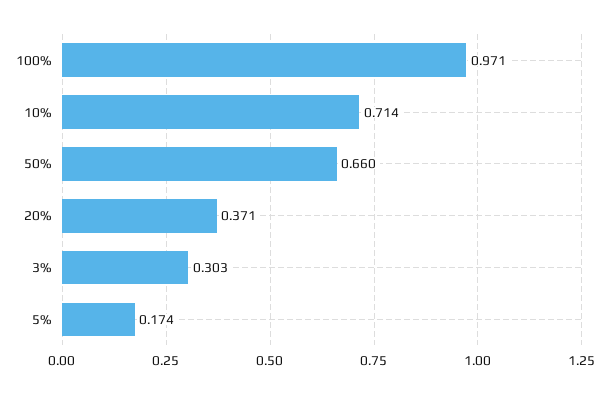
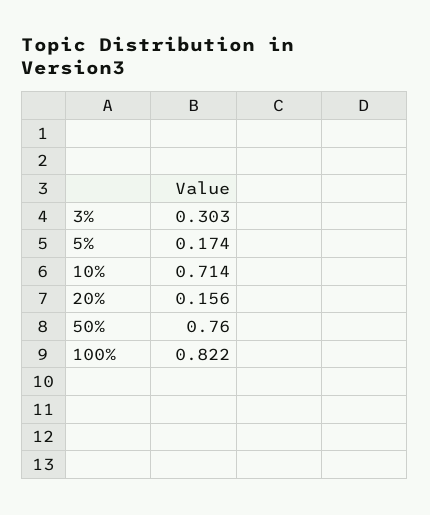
  {
-   "100%": 0.971,
+   "100%": 0.822,
    "10%": 0.714,
-   "50%": 0.66,
+   "50%": 0.76,
-   "20%": 0.371,
+   "20%": 0.156,
    "3%": 0.303,
    "5%": 0.174
  }

